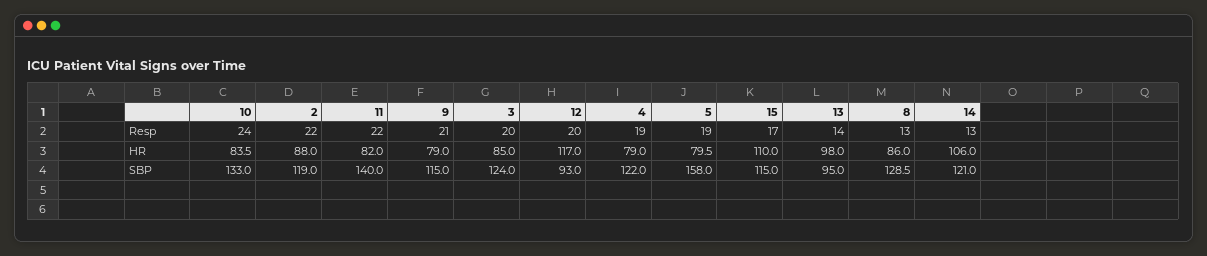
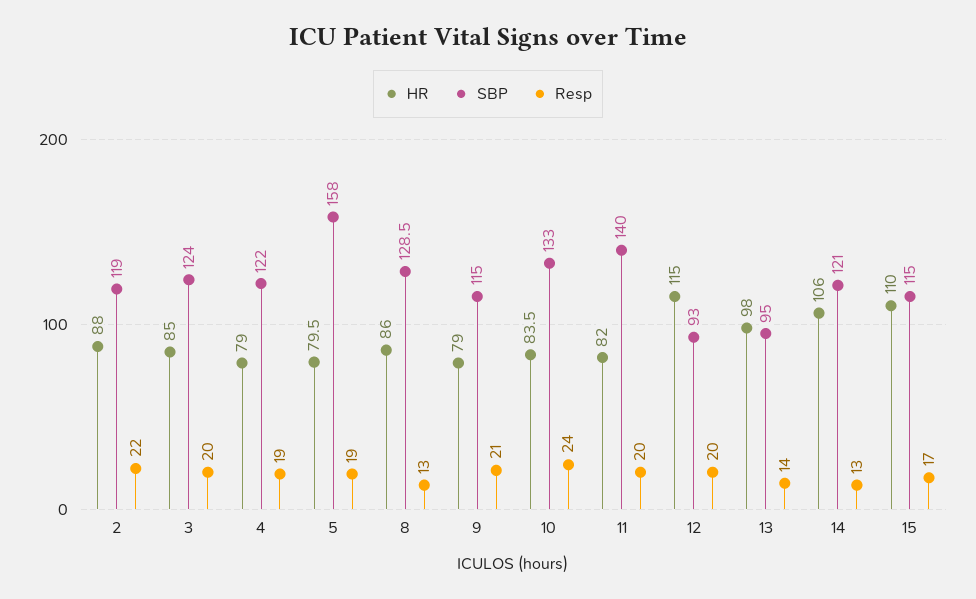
  {
    "Resp": {
      "10": 24,
      "2": 22,
-     "11": 22,
+     "11": 20,
      "9": 21,
      "3": 20,
      "12": 20,
      "4": 19,
      "5": 19,
      "15": 17,
      "13": 14,
      "8": 13,
      "14": 13
    },
    "HR": {
      "10": 83.5,
      "2": 88,
      "11": 82,
      "9": 79,
      "3": 85,
-     "12": 117,
+     "12": 115,
      "4": 79,
      "5": 79.5,
      "15": 110,
      "13": 98,
      "8": 86,
      "14": 106
    },
    "SBP": {
      "10": 133,
      "2": 119,
      "11": 140,
      "9": 115,
      "3": 124,
      "12": 93,
      "4": 122,
      "5": 158,
      "15": 115,
      "13": 95,
      "8": 128.5,
      "14": 121
    }
  }

